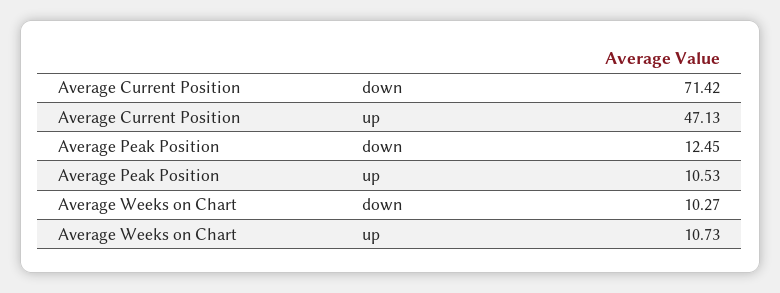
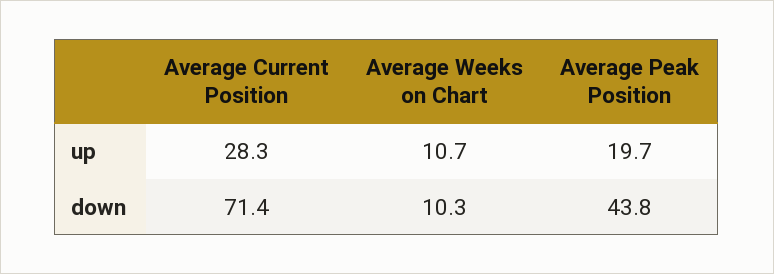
  {
    "Average Current Position": {
      "down": 71.42,
-     "up": 47.13
+     "up": 28.3
    },
    "Average Peak Position": {
-     "down": 12.45,
+     "down": 43.8,
-     "up": 10.53
+     "up": 19.7
    },
    "Average Weeks on Chart": {
      "down": 10.27,
      "up": 10.73
    }
  }

